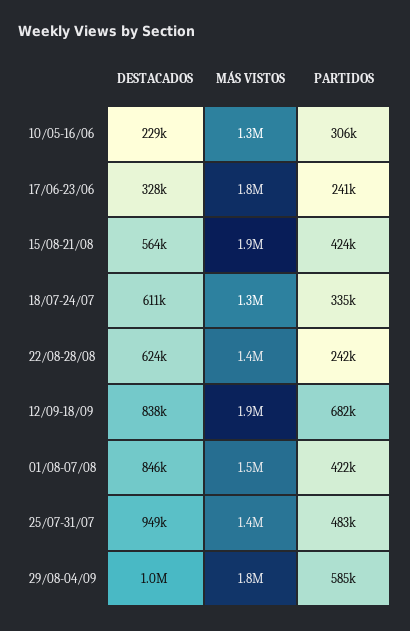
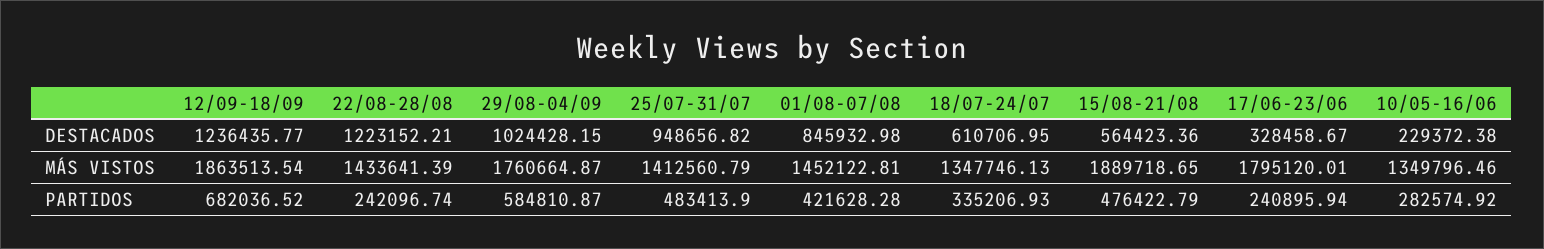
  {
    "DESTACADOS": {
      "10/05-16/06": 229372.38,
      "17/06-23/06": 328458.67,
      "15/08-21/08": 564423.36,
      "18/07-24/07": 610706.95,
-     "22/08-28/08": 624000,
+     "22/08-28/08": 1223152.21,
-     "12/09-18/09": 838000,
+     "12/09-18/09": 1236435.77,
      "01/08-07/08": 845932.98,
      "25/07-31/07": 948656.82,
      "29/08-04/09": 1024428.15
    },
    "MÁS VISTOS": {
      "10/05-16/06": 1349796.46,
      "17/06-23/06": 1795120.01,
      "15/08-21/08": 1889718.65,
      "18/07-24/07": 1347746.13,
      "22/08-28/08": 1433641.39,
      "12/09-18/09": 1863513.54,
      "01/08-07/08": 1452122.81,
      "25/07-31/07": 1412560.79,
      "29/08-04/09": 1760664.87
    },
    "PARTIDOS": {
-     "10/05-16/06": 306000,
+     "10/05-16/06": 282574.92,
      "17/06-23/06": 240895.94,
-     "15/08-21/08": 424000,
+     "15/08-21/08": 476422.79,
      "18/07-24/07": 335206.93,
      "22/08-28/08": 242096.74,
      "12/09-18/09": 682036.52,
      "01/08-07/08": 421628.28,
      "25/07-31/07": 483413.9,
      "29/08-04/09": 584810.87
    }
  }

